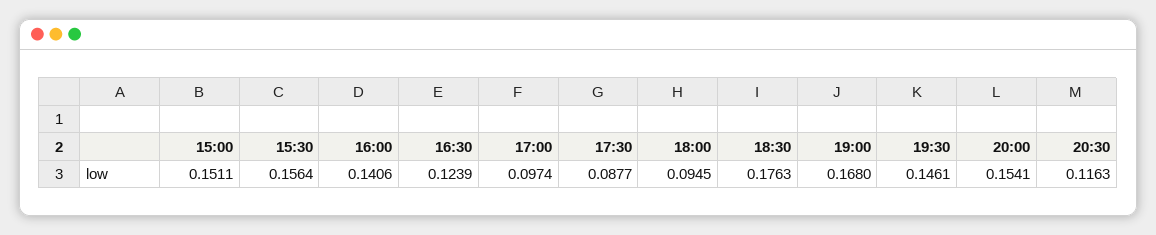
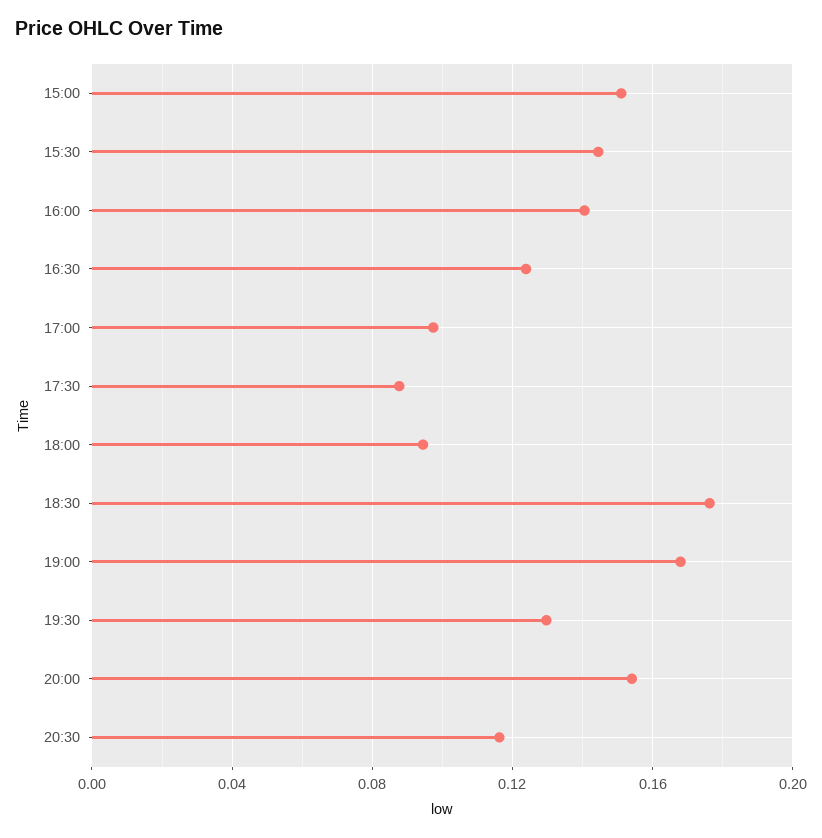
  {
    "15:00": 0.1511,
-   "15:30": 0.1564,
+   "15:30": 0.145,
    "16:00": 0.1406,
    "16:30": 0.1239,
    "17:00": 0.0974,
    "17:30": 0.0877,
    "18:00": 0.0945,
    "18:30": 0.1763,
    "19:00": 0.168,
-   "19:30": 0.1461,
+   "19:30": 0.13,
    "20:00": 0.1541,
    "20:30": 0.1163
  }

